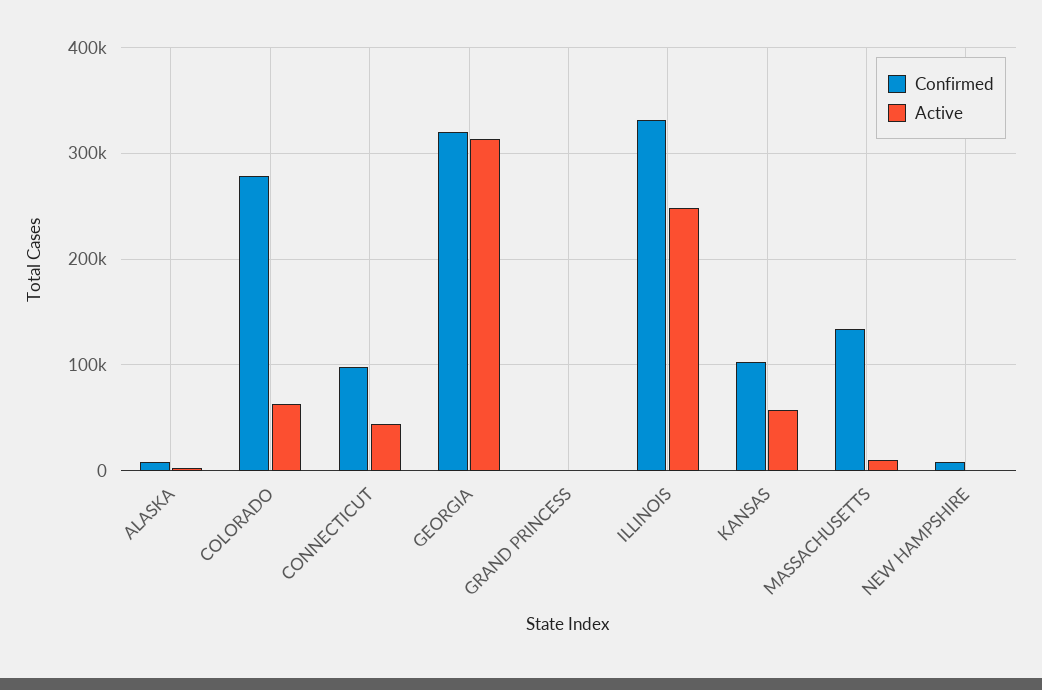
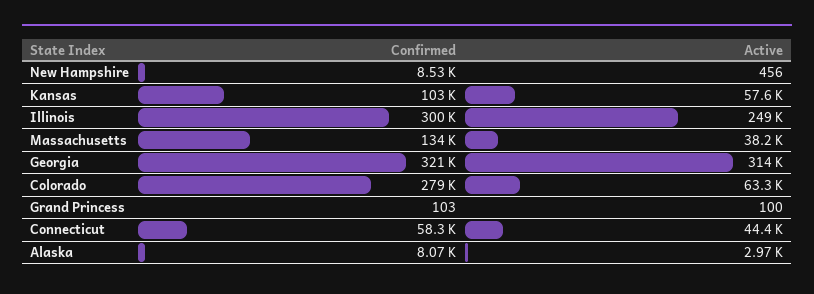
  {
    "Confirmed": {
      "ALASKA": 8070,
      "COLORADO": 279000,
-     "CONNECTICUT": 100000,
+     "CONNECTICUT": 58300,
      "GEORGIA": 321000,
      "GRAND PRINCESS": 103,
-     "ILLINOIS": 330000,
+     "ILLINOIS": 300000,
      "KANSAS": 103000,
      "MASSACHUSETTS": 134000,
      "NEW HAMPSHIRE": 8530
    },
    "Active": {
      "ALASKA": 2970,
      "COLORADO": 63300,
      "CONNECTICUT": 44400,
      "GEORGIA": 314000,
      "GRAND PRINCESS": 100,
      "ILLINOIS": 249000,
      "KANSAS": 57600,
-     "MASSACHUSETTS": 10000,
+     "MASSACHUSETTS": 38200,
      "NEW HAMPSHIRE": 456
    }
  }

